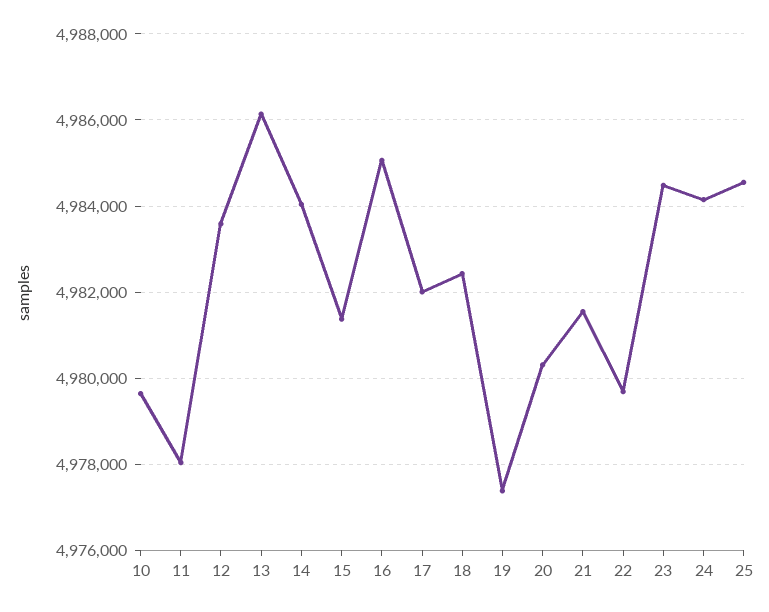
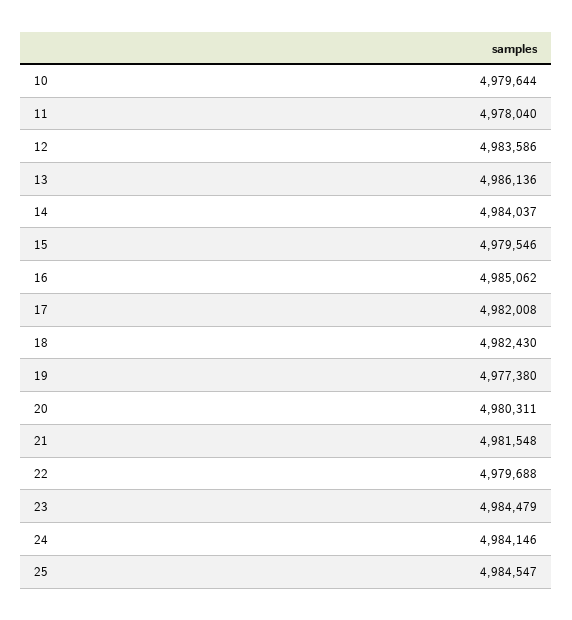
  {
    "10": 4979644,
    "11": 4978040,
    "12": 4983586,
    "13": 4986136,
    "14": 4984037,
-   "15": 4981400,
+   "15": 4979546,
    "16": 4985062,
    "17": 4982008,
    "18": 4982430,
    "19": 4977380,
    "20": 4980311,
    "21": 4981548,
    "22": 4979688,
    "23": 4984479,
    "24": 4984146,
    "25": 4984547
  }

